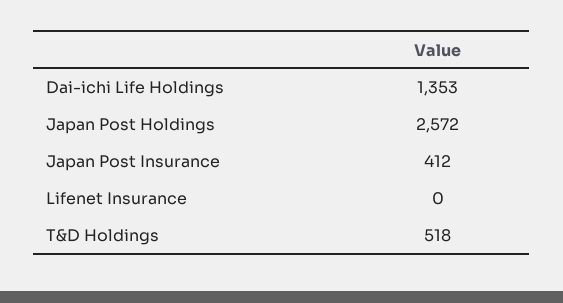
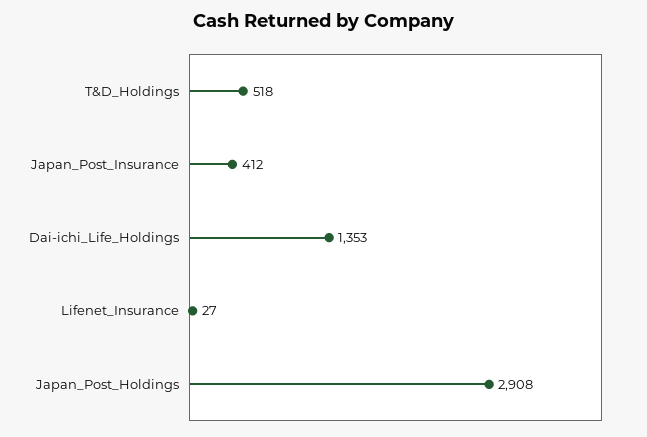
  {
    "Dai-ichi Life Holdings": 1353,
-   "Japan Post Holdings": 2572,
+   "Japan Post Holdings": 2908,
    "Japan Post Insurance": 412,
-   "Lifenet Insurance": 0,
+   "Lifenet Insurance": 27,
    "T&D Holdings": 518
  }

